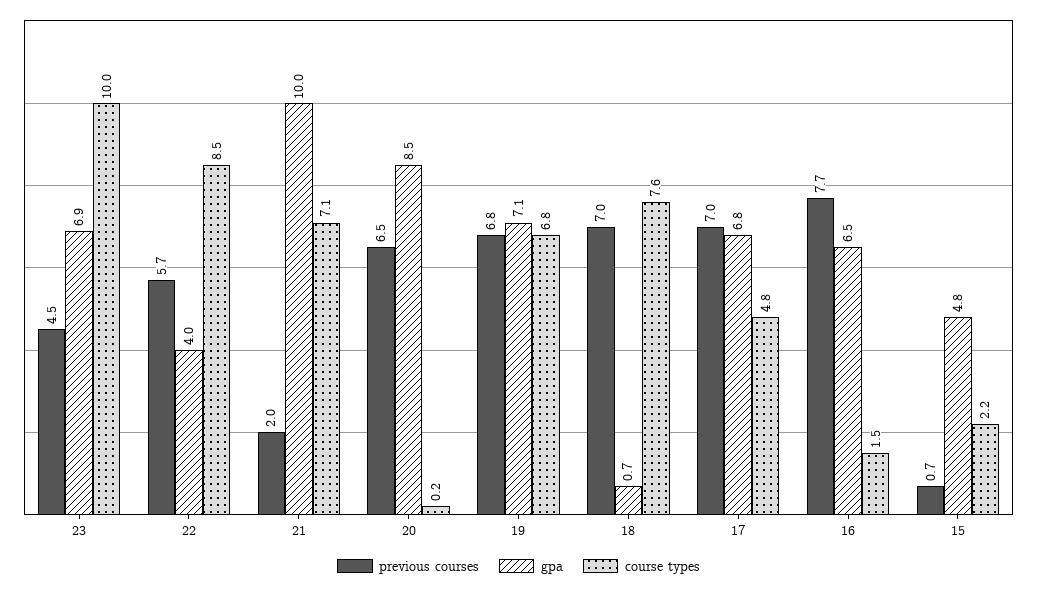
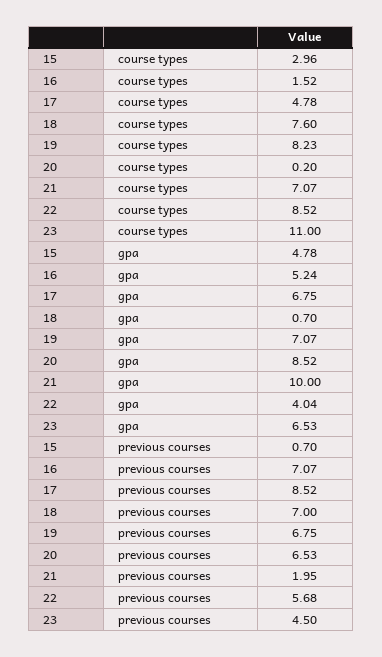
  {
    "previous courses": {
      "23": 4.5,
      "22": 5.68,
      "21": 1.95,
      "20": 6.53,
      "19": 6.75,
      "18": 7,
-     "17": 7,
+     "17": 8.52,
-     "16": 7.7,
+     "16": 7.07,
      "15": 0.7
    },
    "gpa": {
-     "23": 6.9,
+     "23": 6.53,
      "22": 4.04,
      "21": 10,
      "20": 8.52,
      "19": 7.07,
      "18": 0.7,
      "17": 6.75,
-     "16": 6.5,
+     "16": 5.24,
      "15": 4.78
    },
    "course types": {
-     "23": 10,
+     "23": 11,
      "22": 8.52,
      "21": 7.07,
      "20": 0.2,
-     "19": 6.8,
+     "19": 8.23,
      "18": 7.6,
      "17": 4.78,
      "16": 1.52,
-     "15": 2.2
+     "15": 2.96
    }
  }

